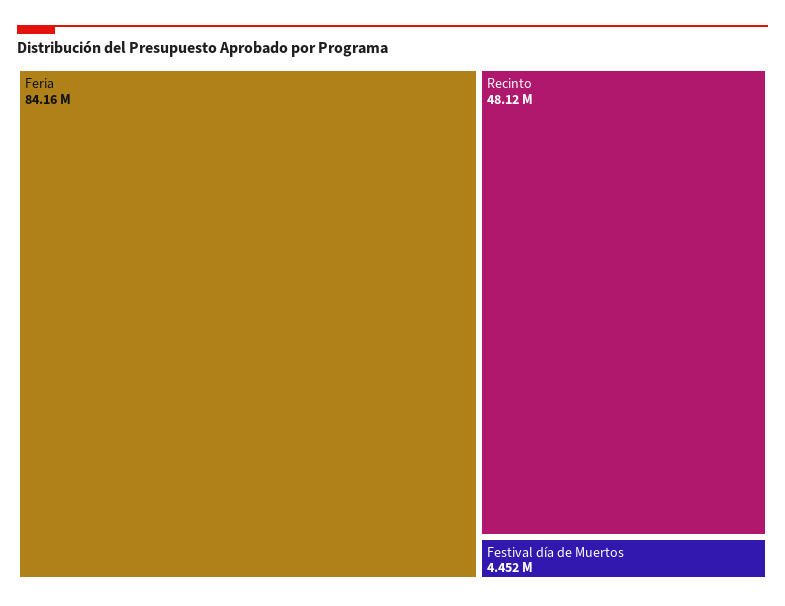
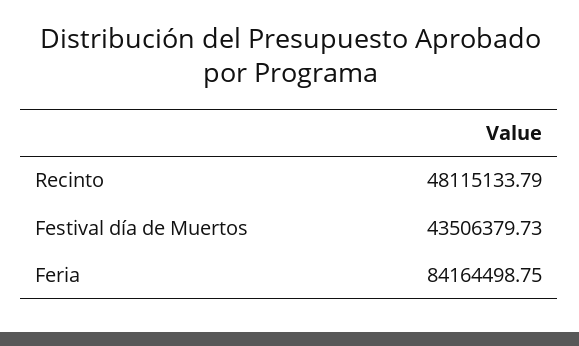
  {
    "Feria": 84164498.75,
    "Recinto": 48115133.79,
-   "Festival día de Muertos": 4452000
+   "Festival día de Muertos": 43506379.73
  }

